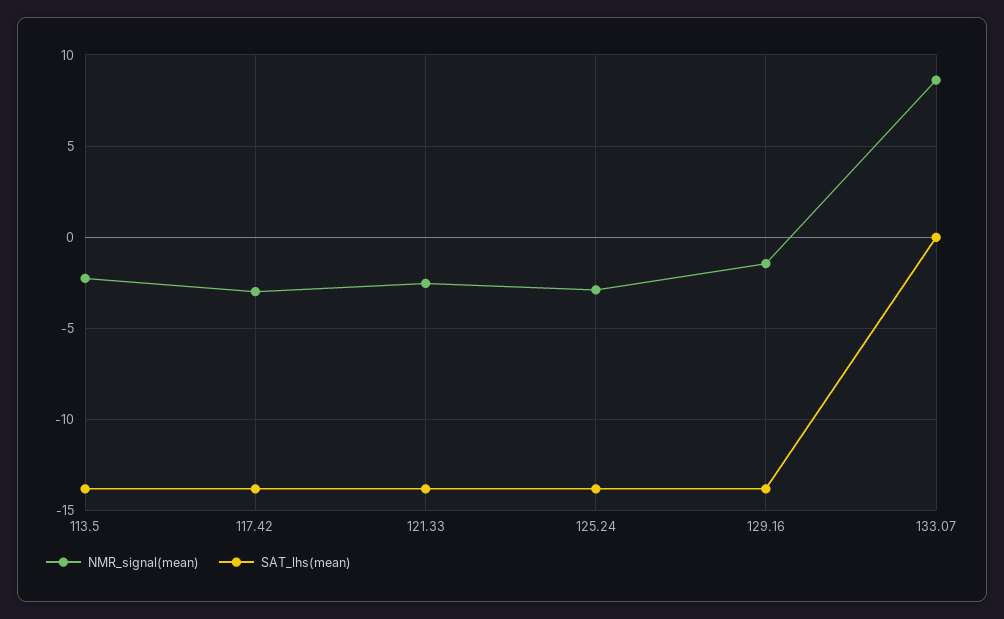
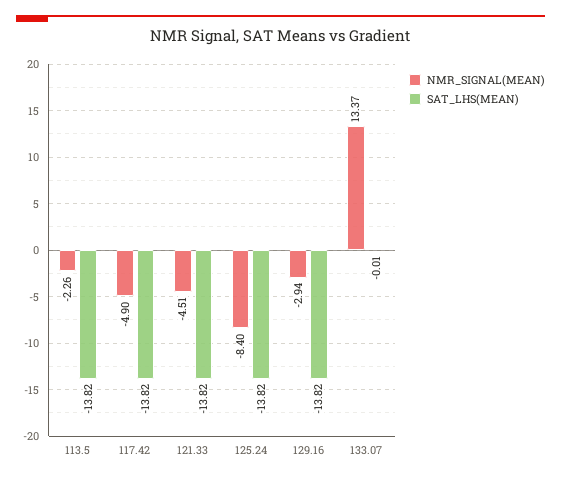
  {
    "NMR_signal(mean)": {
      "113.5": -2.26,
-     "117.42": -3,
+     "117.42": -4.9,
-     "121.33": -2.5,
+     "121.33": -4.51,
-     "125.24": -3,
+     "125.24": -8.4,
-     "129.16": -1.5,
+     "129.16": -2.94,
-     "133.07": 8.5
+     "133.07": 13.37
    },
    "SAT_lhs(mean)": {
      "113.5": -13.82,
      "117.42": -13.82,
      "121.33": -13.82,
      "125.24": -13.82,
      "129.16": -13.82,
      "133.07": -0.01
    }
  }

